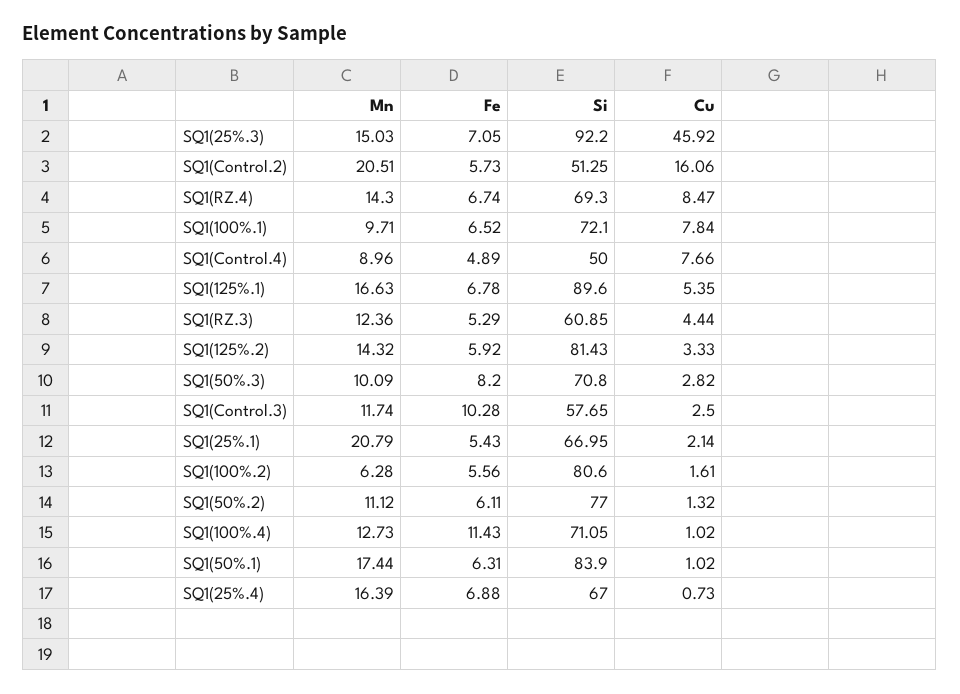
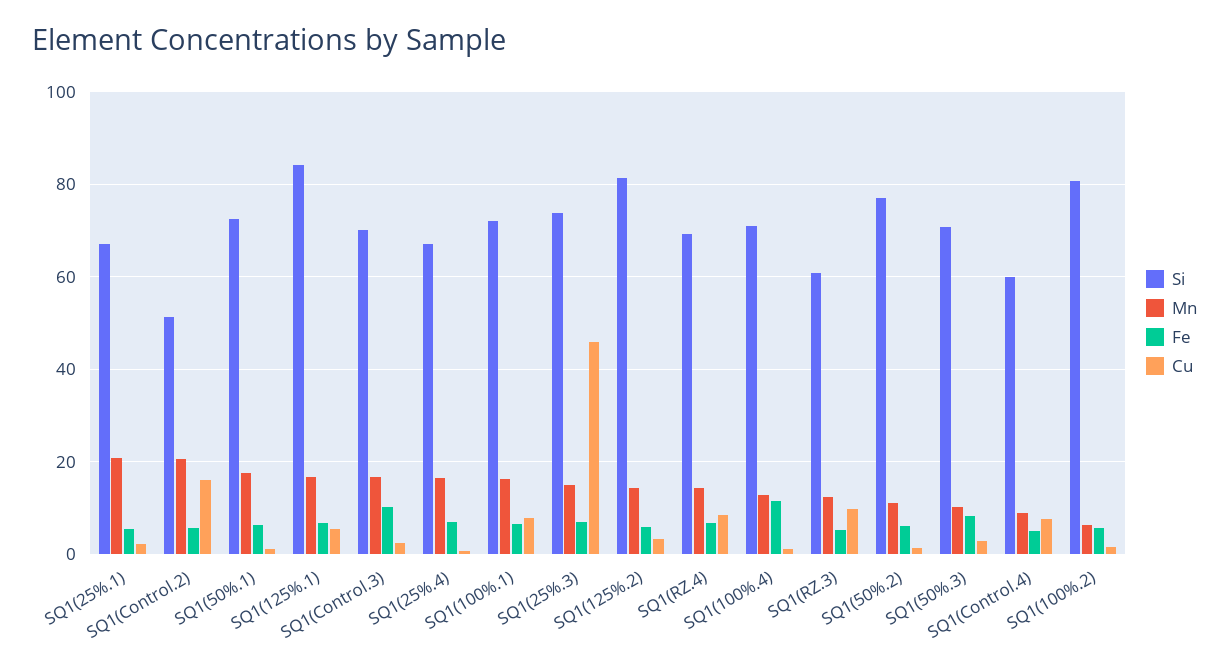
  {
    "Mn": {
      "SQ1(25%.3)": 15.03,
      "SQ1(Control.2)": 20.51,
      "SQ1(RZ.4)": 14.3,
-     "SQ1(100%.1)": 9.71,
+     "SQ1(100%.1)": 16,
      "SQ1(Control.4)": 8.96,
      "SQ1(125%.1)": 16.63,
      "SQ1(RZ.3)": 12.36,
      "SQ1(125%.2)": 14.32,
      "SQ1(50%.3)": 10.09,
-     "SQ1(Control.3)": 11.74,
+     "SQ1(Control.3)": 16,
      "SQ1(25%.1)": 20.79,
      "SQ1(100%.2)": 6.28,
      "SQ1(50%.2)": 11.12,
      "SQ1(100%.4)": 12.73,
      "SQ1(50%.1)": 17.44,
      "SQ1(25%.4)": 16.39
    },
    "Fe": {
      "SQ1(25%.3)": 7.05,
      "SQ1(Control.2)": 5.73,
      "SQ1(RZ.4)": 6.74,
      "SQ1(100%.1)": 6.52,
      "SQ1(Control.4)": 4.89,
      "SQ1(125%.1)": 6.78,
      "SQ1(RZ.3)": 5.29,
      "SQ1(125%.2)": 5.92,
      "SQ1(50%.3)": 8.2,
      "SQ1(Control.3)": 10.28,
      "SQ1(25%.1)": 5.43,
      "SQ1(100%.2)": 5.56,
      "SQ1(50%.2)": 6.11,
      "SQ1(100%.4)": 11.43,
      "SQ1(50%.1)": 6.31,
      "SQ1(25%.4)": 6.88
    },
    "Si": {
-     "SQ1(25%.3)": 92.2,
+     "SQ1(25%.3)": 74,
      "SQ1(Control.2)": 51.25,
      "SQ1(RZ.4)": 69.3,
      "SQ1(100%.1)": 72.1,
-     "SQ1(Control.4)": 50,
+     "SQ1(Control.4)": 60,
-     "SQ1(125%.1)": 89.6,
+     "SQ1(125%.1)": 84,
      "SQ1(RZ.3)": 60.85,
      "SQ1(125%.2)": 81.43,
      "SQ1(50%.3)": 70.8,
-     "SQ1(Control.3)": 57.65,
+     "SQ1(Control.3)": 70,
      "SQ1(25%.1)": 66.95,
      "SQ1(100%.2)": 80.6,
      "SQ1(50%.2)": 77,
      "SQ1(100%.4)": 71.05,
-     "SQ1(50%.1)": 83.9,
+     "SQ1(50%.1)": 72,
      "SQ1(25%.4)": 67
    },
    "Cu": {
      "SQ1(25%.3)": 45.92,
      "SQ1(Control.2)": 16.06,
      "SQ1(RZ.4)": 8.47,
      "SQ1(100%.1)": 7.84,
      "SQ1(Control.4)": 7.66,
      "SQ1(125%.1)": 5.35,
-     "SQ1(RZ.3)": 4.44,
+     "SQ1(RZ.3)": 10,
      "SQ1(125%.2)": 3.33,
      "SQ1(50%.3)": 2.82,
      "SQ1(Control.3)": 2.5,
      "SQ1(25%.1)": 2.14,
      "SQ1(100%.2)": 1.61,
      "SQ1(50%.2)": 1.32,
      "SQ1(100%.4)": 1.02,
      "SQ1(50%.1)": 1.02,
      "SQ1(25%.4)": 0.73
    }
  }

